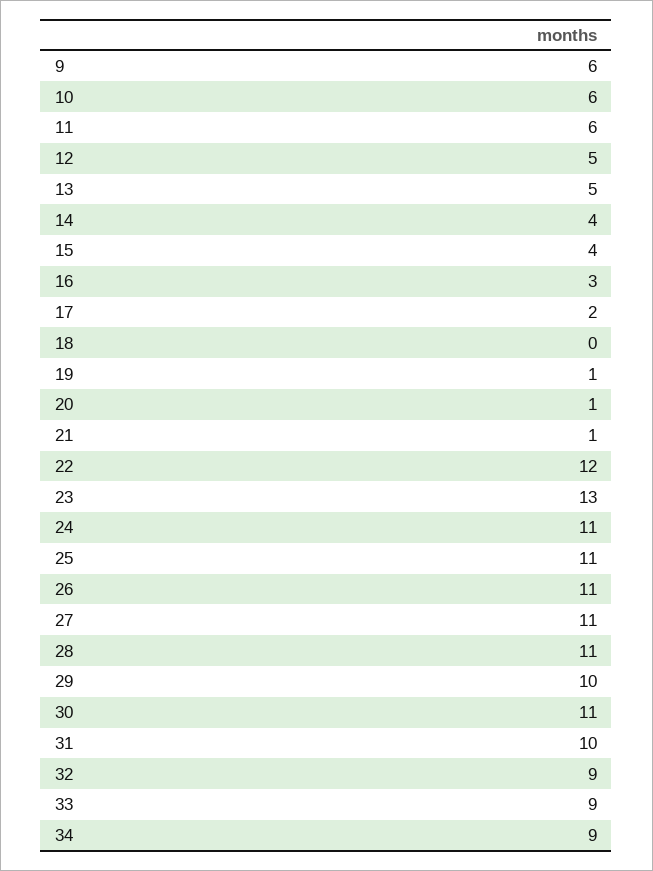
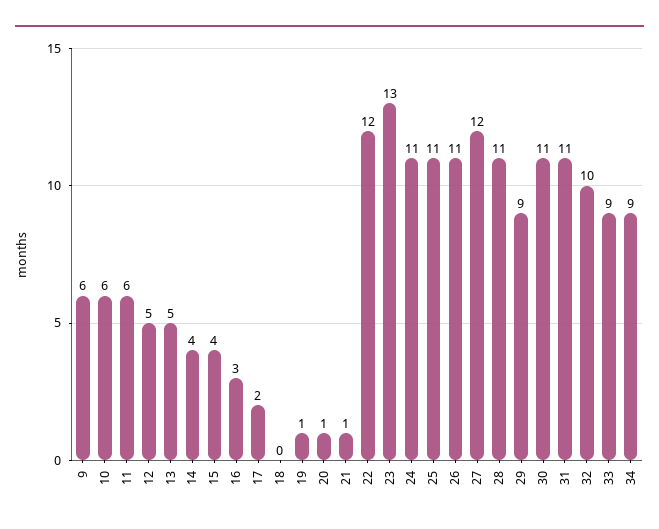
  {
    "9": 6,
    "10": 6,
    "11": 6,
    "12": 5,
    "13": 5,
    "14": 4,
    "15": 4,
    "16": 3,
    "17": 2,
    "18": 0,
    "19": 1,
    "20": 1,
    "21": 1,
    "22": 12,
    "23": 13,
    "24": 11,
    "25": 11,
    "26": 11,
-   "27": 11,
+   "27": 12,
    "28": 11,
-   "29": 10,
+   "29": 9,
    "30": 11,
-   "31": 10,
+   "31": 11,
-   "32": 9,
+   "32": 10,
    "33": 9,
    "34": 9
  }

